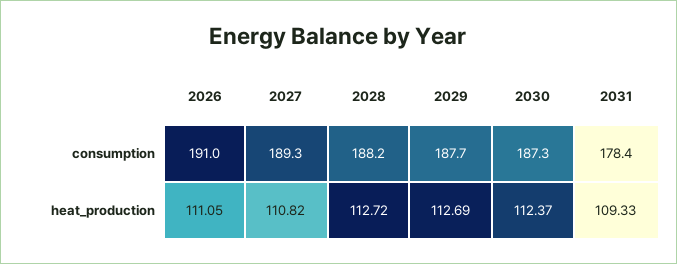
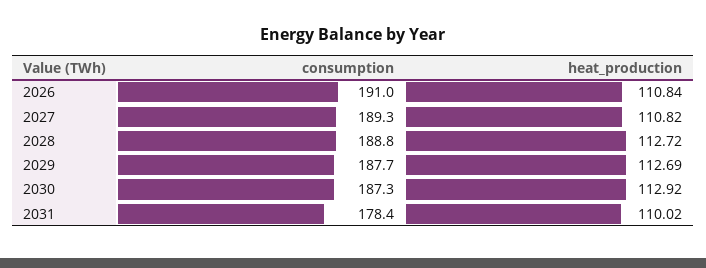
  {
    "2026": {
      "consumption": 191,
-     "heat_production": 111.05
+     "heat_production": 110.84
    },
    "2027": {
      "consumption": 189.3,
      "heat_production": 110.82
    },
    "2028": {
-     "consumption": 188.2,
+     "consumption": 188.8,
      "heat_production": 112.72
    },
    "2029": {
      "consumption": 187.7,
      "heat_production": 112.69
    },
    "2030": {
      "consumption": 187.3,
-     "heat_production": 112.37
+     "heat_production": 112.92
    },
    "2031": {
      "consumption": 178.4,
-     "heat_production": 109.33
+     "heat_production": 110.02
    }
  }

